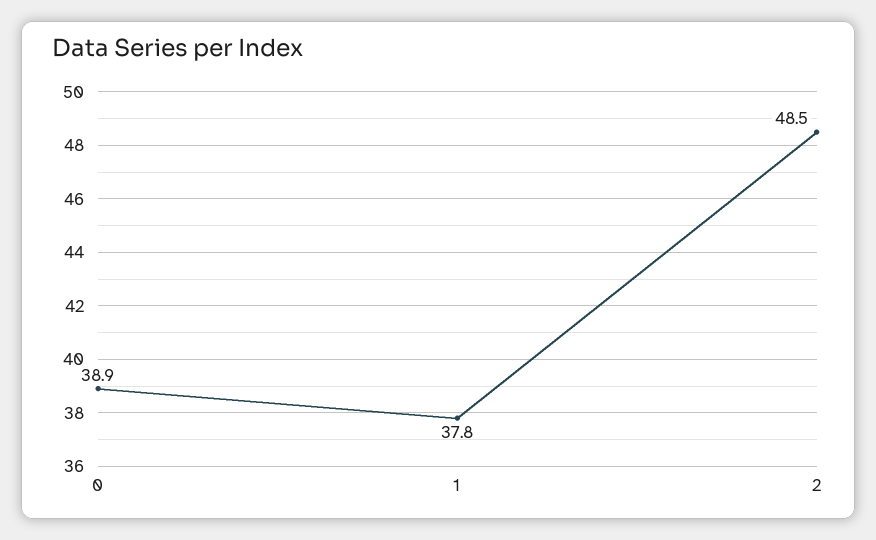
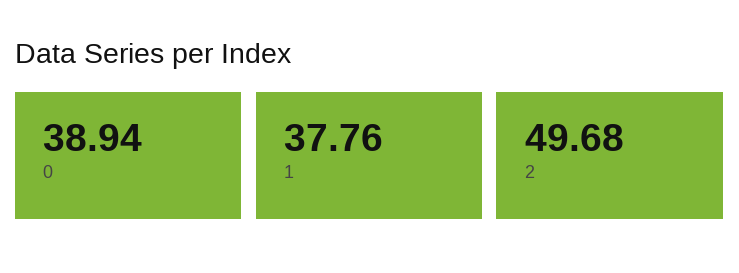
  {
    "0": 38.94,
    "1": 37.76,
-   "2": 48.5
+   "2": 49.68
  }

